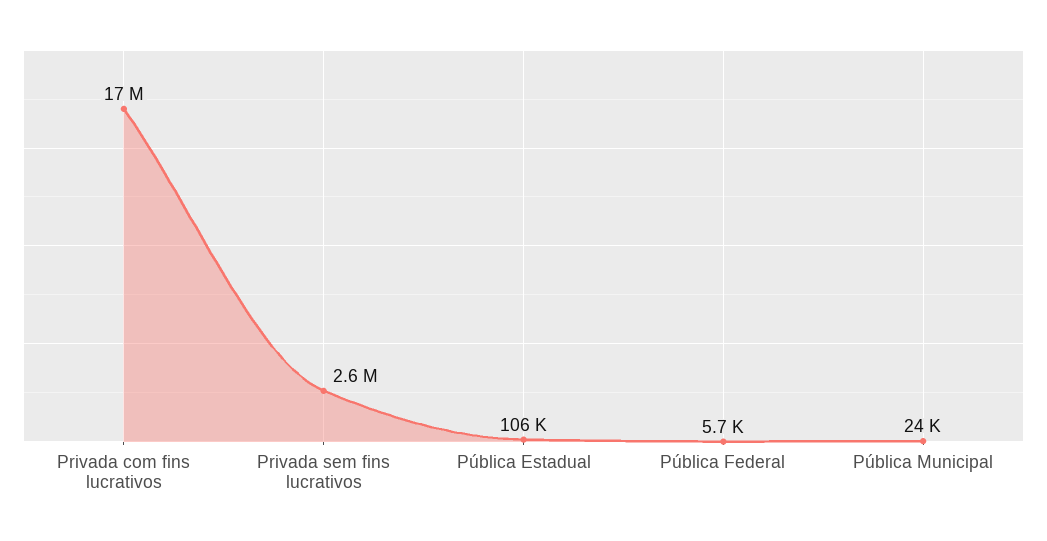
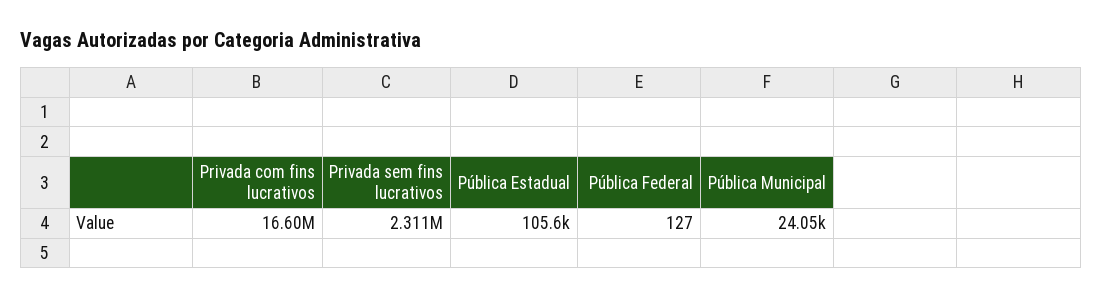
  {
    "Privada com fins lucrativos": 16600000,
-   "Privada sem fins lucrativos": 2600000,
+   "Privada sem fins lucrativos": 2311000,
    "Pública Estadual": 105600,
-   "Pública Federal": 5700,
+   "Pública Federal": 127,
    "Pública Municipal": 24050
  }

